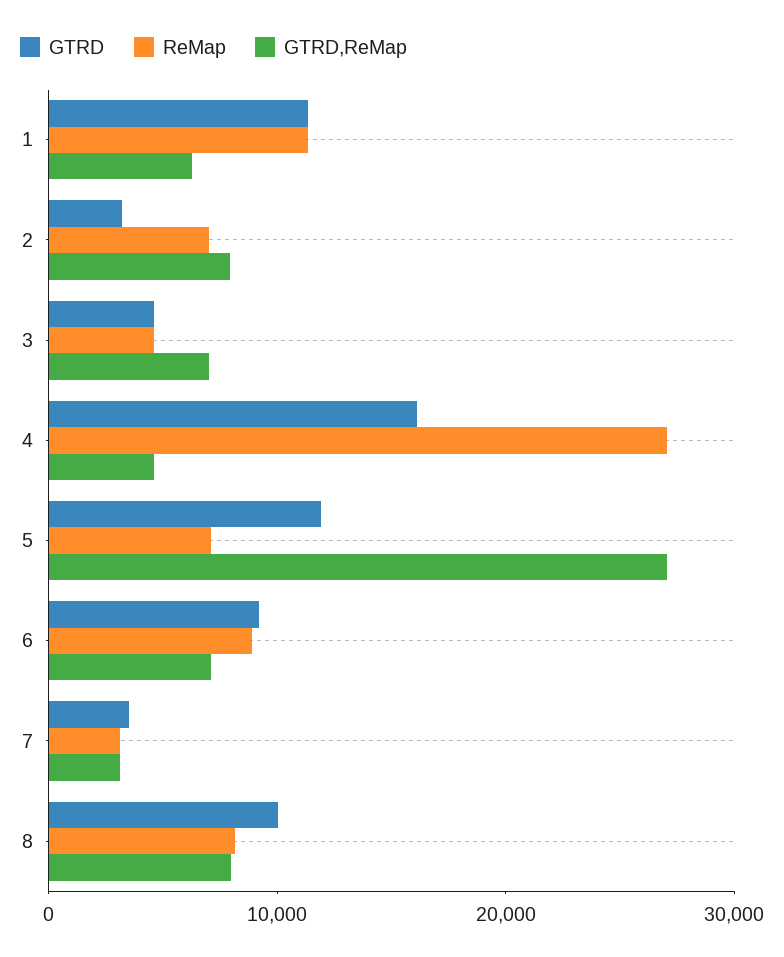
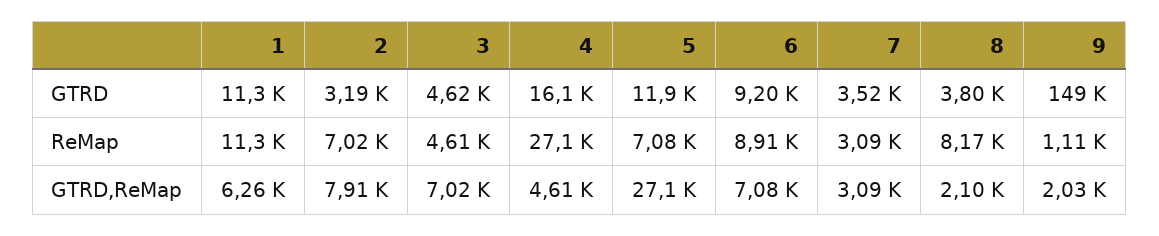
  {
    "GTRD": {
      "1": 11300,
      "2": 3190,
      "3": 4620,
      "4": 16100,
      "5": 11900,
      "6": 9200,
      "7": 3520,
-     "8": 10000
+     "8": 3800,
+     "9": 149000
    },
    "ReMap": {
      "1": 11300,
      "2": 7020,
      "3": 4610,
      "4": 27100,
      "5": 7080,
      "6": 8910,
      "7": 3090,
-     "8": 8170
+     "8": 8170,
+     "9": 1110
    },
    "GTRD,ReMap": {
      "1": 6260,
      "2": 7910,
      "3": 7020,
      "4": 4610,
      "5": 27100,
      "6": 7080,
      "7": 3090,
-     "8": 8000
+     "8": 2100,
+     "9": 2030
    }
  }

